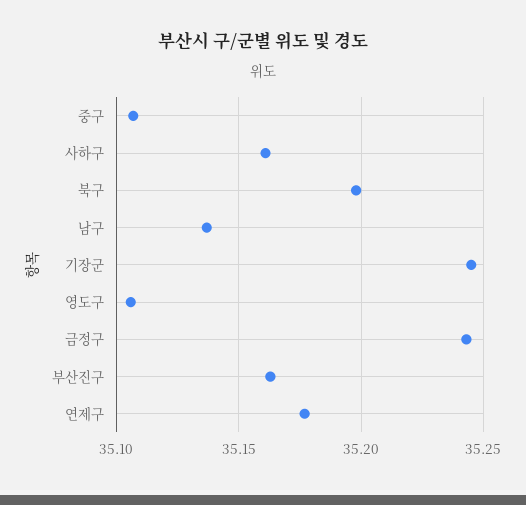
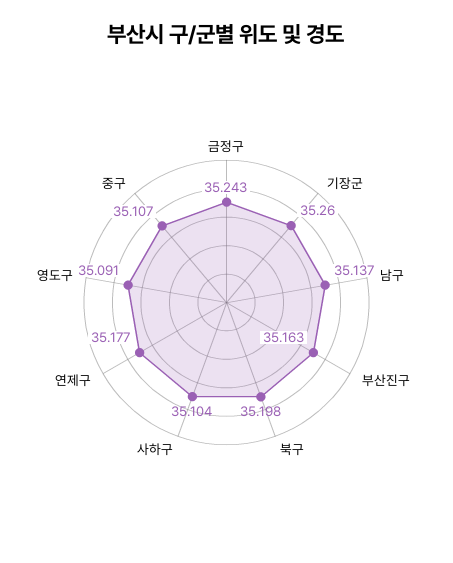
  {
    "중구": 35.107,
-   "사하구": 35.16,
+   "사하구": 35.104,
    "북구": 35.198,
    "남구": 35.137,
-   "기장군": 35.245,
+   "기장군": 35.26,
-   "영도구": 35.105,
+   "영도구": 35.091,
    "금정구": 35.243,
    "부산진구": 35.163,
    "연제구": 35.177
  }

